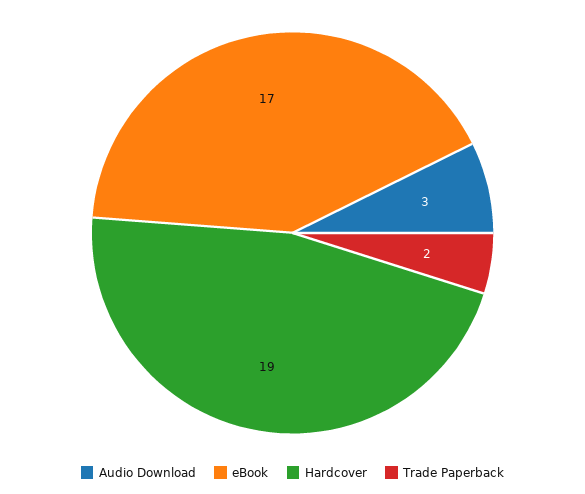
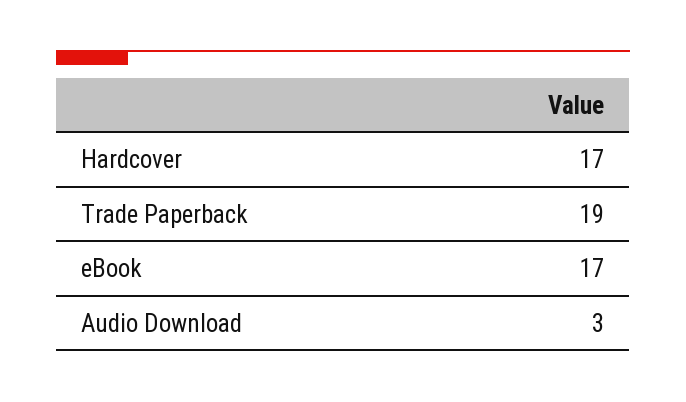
  {
    "Audio Download": 3,
    "eBook": 17,
-   "Hardcover": 19,
+   "Hardcover": 17,
-   "Trade Paperback": 2
+   "Trade Paperback": 19
  }

